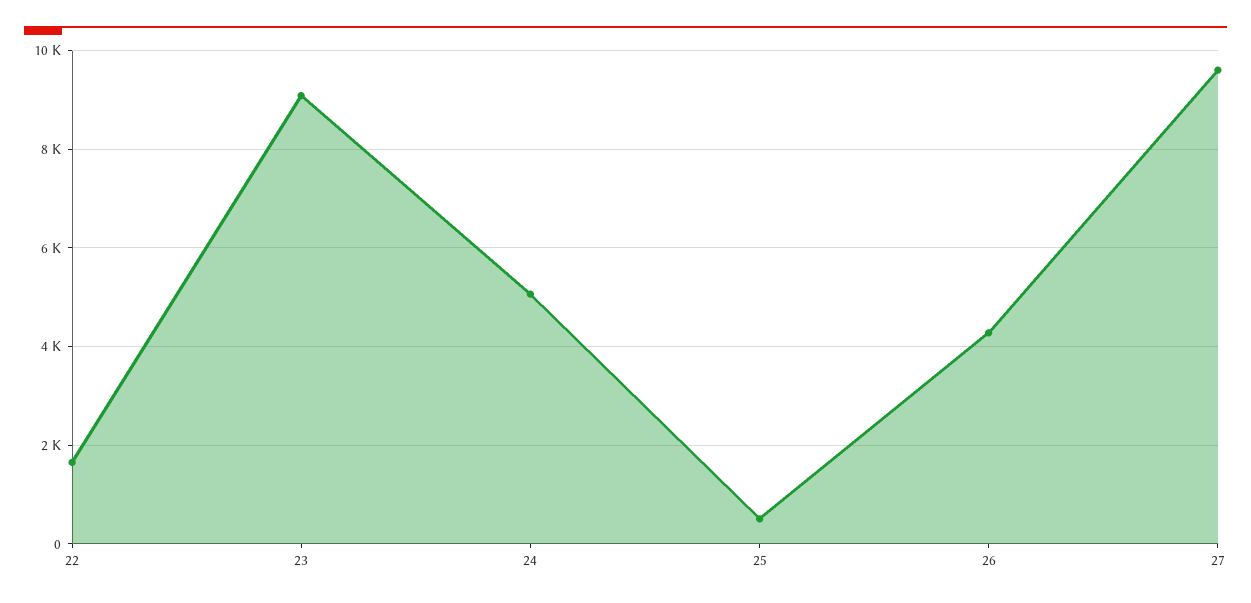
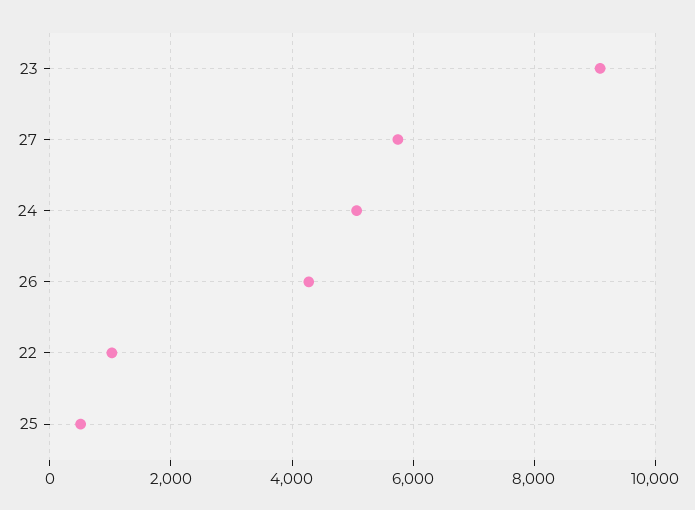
  {
-   "22": 1600,
+   "22": 1000,
    "23": 9000,
    "24": 5000,
    "25": 600,
    "26": 4200,
-   "27": 9600
+   "27": 5800
  }

